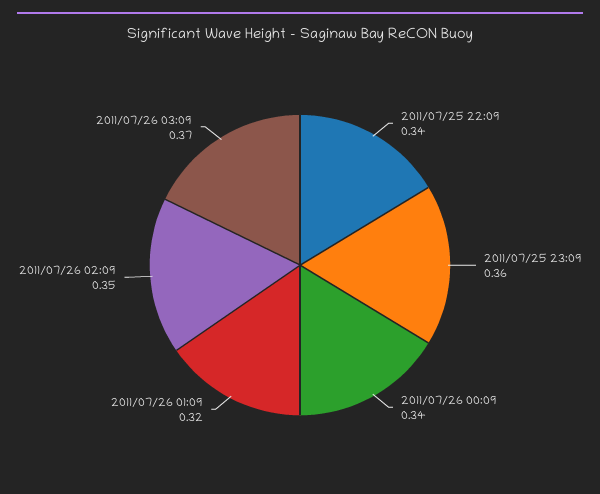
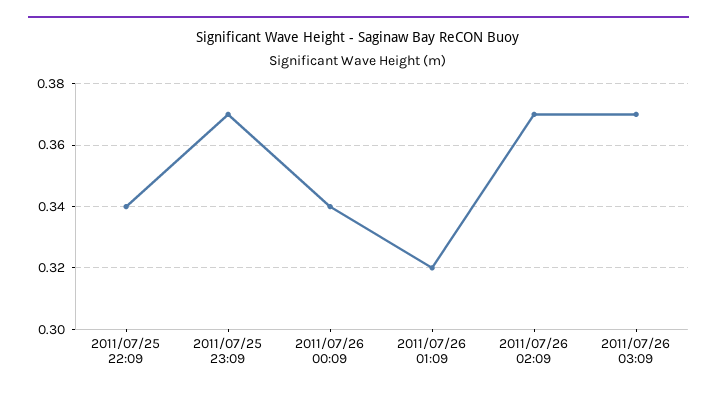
  {
    "2011/07/25 22:09": 0.34,
-   "2011/07/25 23:09": 0.36,
+   "2011/07/25 23:09": 0.37,
    "2011/07/26 00:09": 0.34,
    "2011/07/26 01:09": 0.32,
-   "2011/07/26 02:09": 0.35,
+   "2011/07/26 02:09": 0.37,
    "2011/07/26 03:09": 0.37
  }

